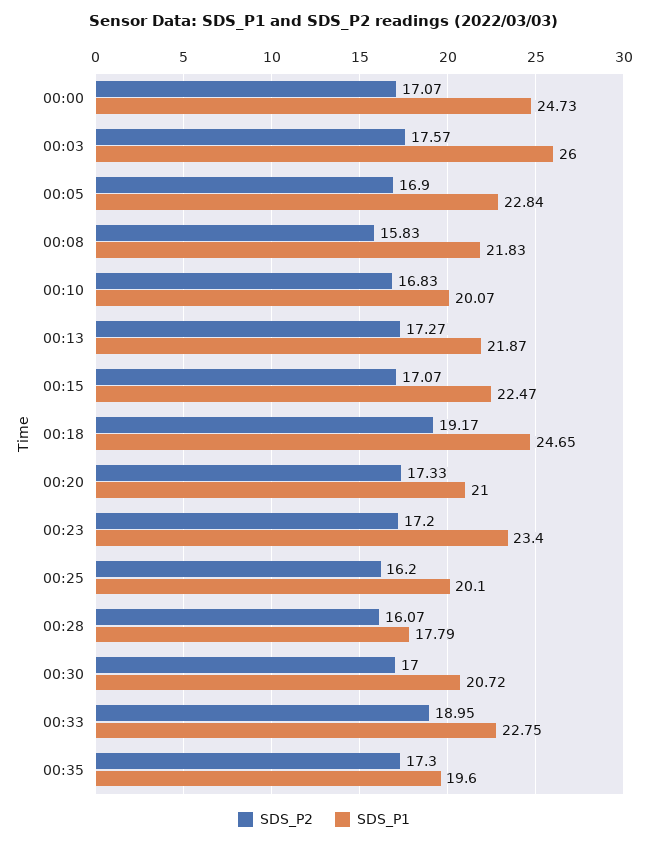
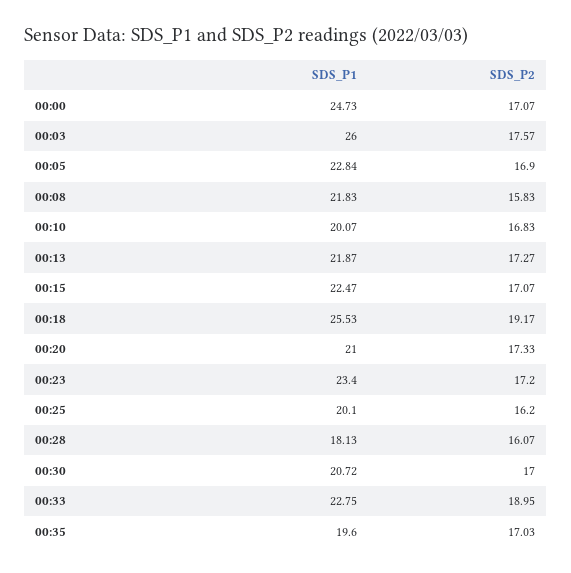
  {
    "SDS_P2": {
      "00:00": 17.07,
      "00:03": 17.57,
      "00:05": 16.9,
      "00:08": 15.83,
      "00:10": 16.83,
      "00:13": 17.27,
      "00:15": 17.07,
      "00:18": 19.17,
      "00:20": 17.33,
      "00:23": 17.2,
      "00:25": 16.2,
      "00:28": 16.07,
      "00:30": 17,
      "00:33": 18.95,
-     "00:35": 17.3
+     "00:35": 17.03
    },
    "SDS_P1": {
      "00:00": 24.73,
      "00:03": 26,
      "00:05": 22.84,
      "00:08": 21.83,
      "00:10": 20.07,
      "00:13": 21.87,
      "00:15": 22.47,
-     "00:18": 24.65,
+     "00:18": 25.53,
      "00:20": 21,
      "00:23": 23.4,
      "00:25": 20.1,
-     "00:28": 17.79,
+     "00:28": 18.13,
      "00:30": 20.72,
      "00:33": 22.75,
      "00:35": 19.6
    }
  }

